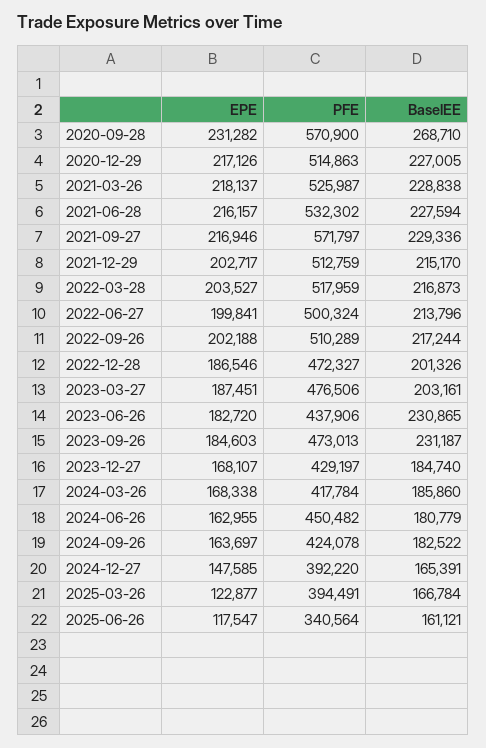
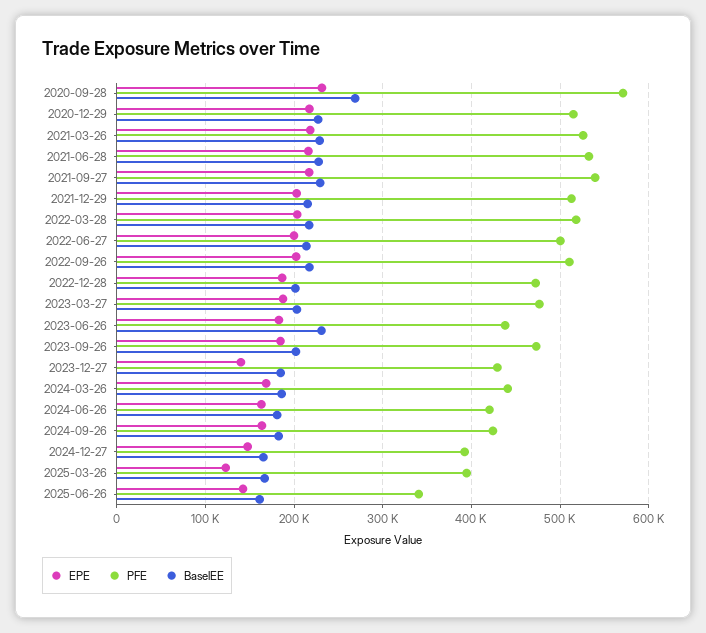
  {
    "EPE": {
      "2020-09-28": 231282,
      "2020-12-29": 217126,
      "2021-03-26": 218137,
      "2021-06-28": 216157,
      "2021-09-27": 216946,
      "2021-12-29": 202717,
      "2022-03-28": 203527,
      "2022-06-27": 199841,
      "2022-09-26": 202188,
      "2022-12-28": 186546,
      "2023-03-27": 187451,
      "2023-06-26": 182720,
      "2023-09-26": 184603,
-     "2023-12-27": 168107,
+     "2023-12-27": 140000,
      "2024-03-26": 168338,
      "2024-06-26": 162955,
      "2024-09-26": 163697,
      "2024-12-27": 147585,
      "2025-03-26": 122877,
-     "2025-06-26": 117547
+     "2025-06-26": 140000
    },
    "PFE": {
      "2020-09-28": 570900,
      "2020-12-29": 514863,
      "2021-03-26": 525987,
      "2021-06-28": 532302,
-     "2021-09-27": 571797,
+     "2021-09-27": 540000,
      "2021-12-29": 512759,
      "2022-03-28": 517959,
      "2022-06-27": 500324,
      "2022-09-26": 510289,
      "2022-12-28": 472327,
      "2023-03-27": 476506,
      "2023-06-26": 437906,
      "2023-09-26": 473013,
      "2023-12-27": 429197,
-     "2024-03-26": 417784,
+     "2024-03-26": 440000,
-     "2024-06-26": 450482,
+     "2024-06-26": 420000,
      "2024-09-26": 424078,
      "2024-12-27": 392220,
      "2025-03-26": 394491,
      "2025-06-26": 340564
    },
    "BaselEE": {
      "2020-09-28": 268710,
      "2020-12-29": 227005,
      "2021-03-26": 228838,
      "2021-06-28": 227594,
      "2021-09-27": 229336,
      "2021-12-29": 215170,
      "2022-03-28": 216873,
      "2022-06-27": 213796,
      "2022-09-26": 217244,
      "2022-12-28": 201326,
      "2023-03-27": 203161,
      "2023-06-26": 230865,
-     "2023-09-26": 231187,
+     "2023-09-26": 200000,
      "2023-12-27": 184740,
      "2024-03-26": 185860,
      "2024-06-26": 180779,
      "2024-09-26": 182522,
      "2024-12-27": 165391,
      "2025-03-26": 166784,
      "2025-06-26": 161121
    }
  }

